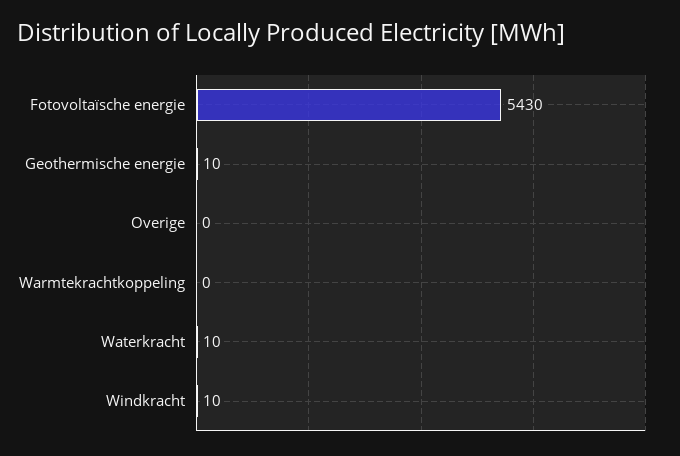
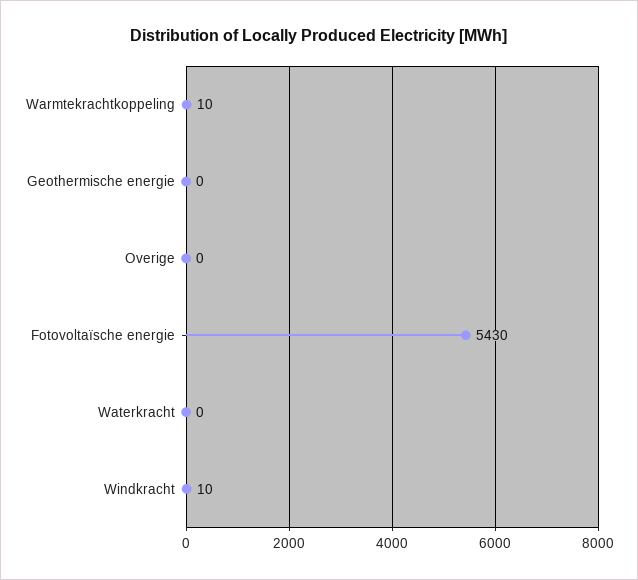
  {
    "Fotovoltaïsche energie": 5430,
-   "Geothermische energie": 10,
+   "Geothermische energie": 0,
    "Overige": 0,
-   "Warmtekrachtkoppeling": 0,
+   "Warmtekrachtkoppeling": 10,
-   "Waterkracht": 10,
+   "Waterkracht": 0,
    "Windkracht": 10
  }

